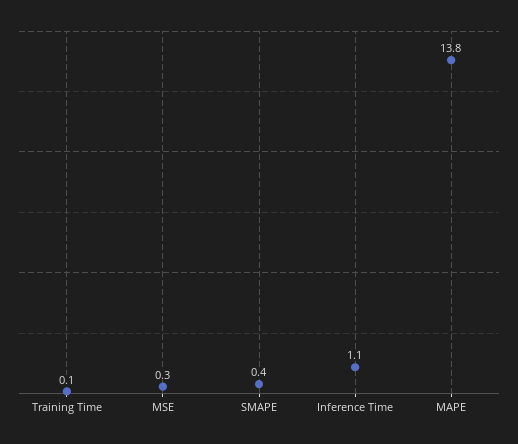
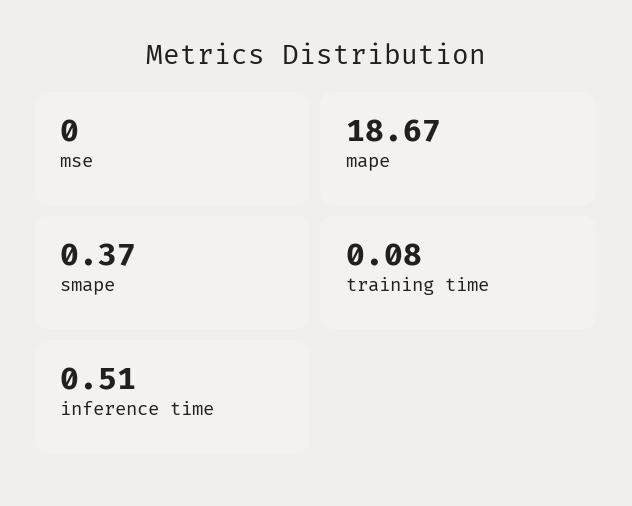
  {
    "Training Time": 0.08,
-   "MSE": 0.3,
+   "MSE": 0,
    "SMAPE": 0.37,
-   "Inference Time": 1.1,
+   "Inference Time": 0.51,
-   "MAPE": 13.8
+   "MAPE": 18.67
  }

